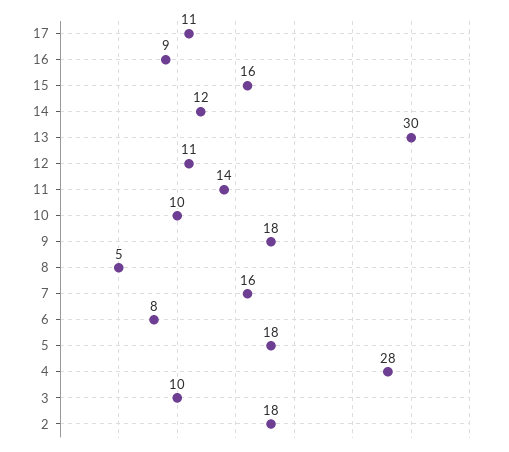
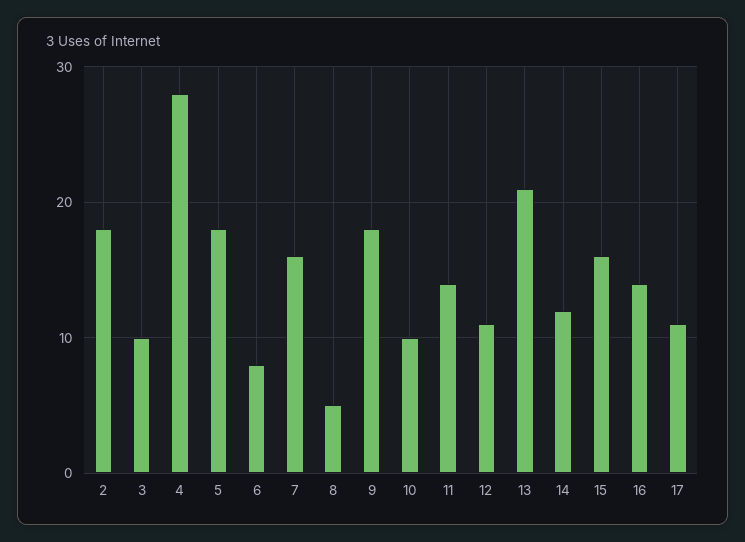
  {
    "17": 11,
-   "16": 9,
+   "16": 14,
    "15": 16,
    "14": 12,
-   "13": 30,
+   "13": 21,
    "12": 11,
    "11": 14,
    "10": 10,
    "9": 18,
    "8": 5,
    "7": 16,
    "6": 8,
    "5": 18,
    "4": 28,
    "3": 10,
    "2": 18
  }

